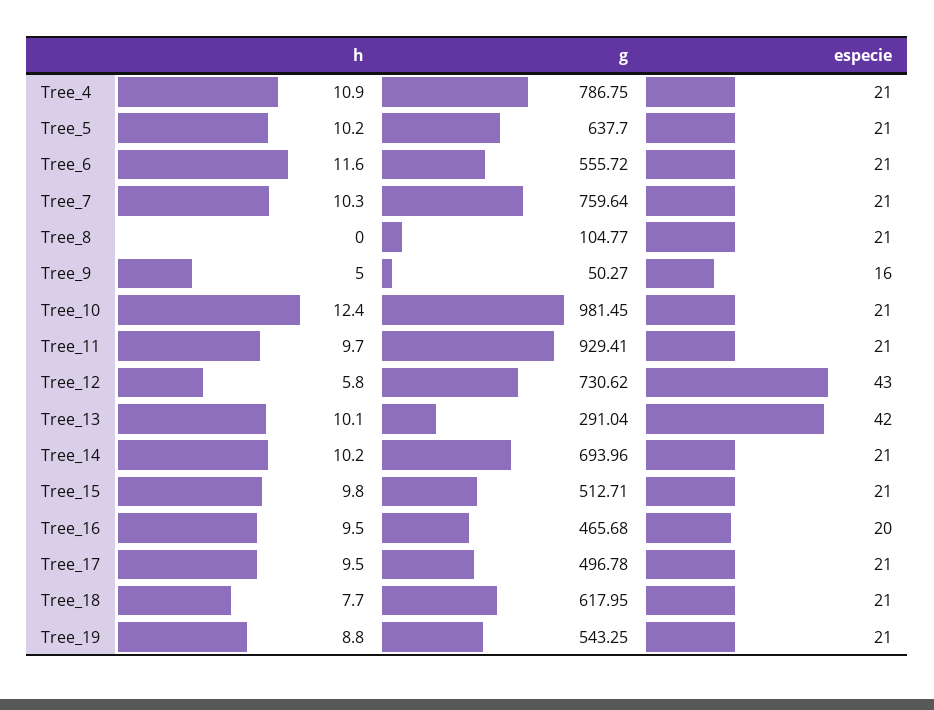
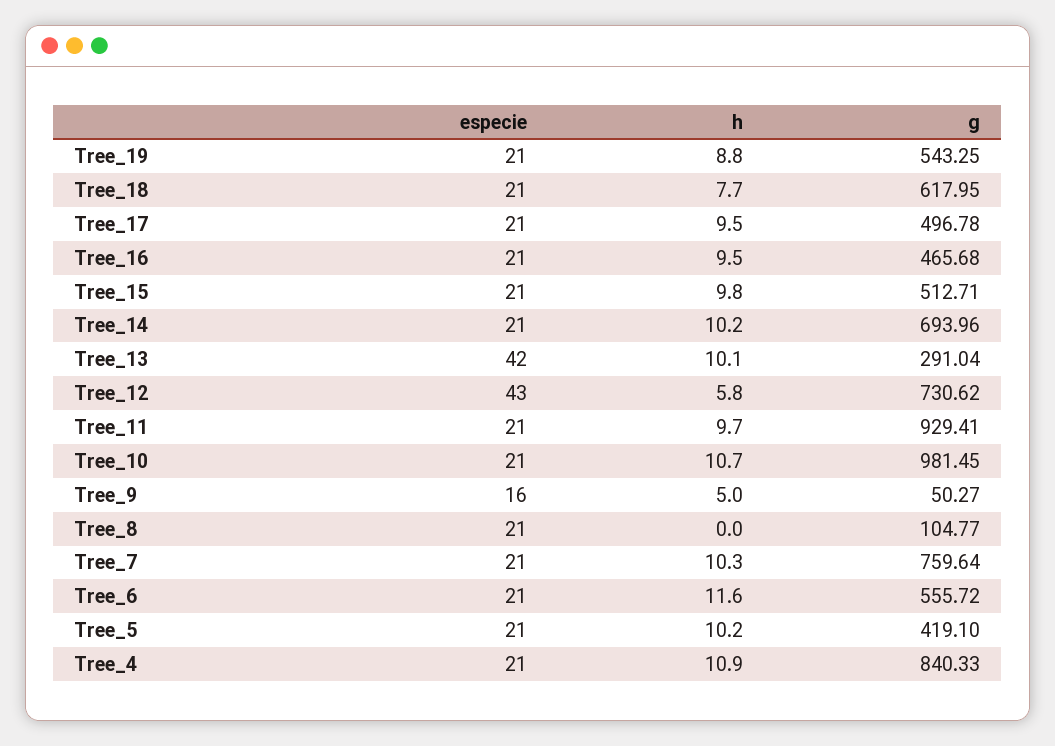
  {
    "h": {
      "Tree_4": 10.9,
      "Tree_5": 10.2,
      "Tree_6": 11.6,
      "Tree_7": 10.3,
      "Tree_8": 0,
      "Tree_9": 5,
-     "Tree_10": 12.4,
+     "Tree_10": 10.7,
      "Tree_11": 9.7,
      "Tree_12": 5.8,
      "Tree_13": 10.1,
      "Tree_14": 10.2,
      "Tree_15": 9.8,
      "Tree_16": 9.5,
      "Tree_17": 9.5,
      "Tree_18": 7.7,
      "Tree_19": 8.8
    },
    "g": {
-     "Tree_4": 786.75,
+     "Tree_4": 840.33,
-     "Tree_5": 637.7,
+     "Tree_5": 419.1,
      "Tree_6": 555.72,
      "Tree_7": 759.64,
      "Tree_8": 104.77,
      "Tree_9": 50.27,
      "Tree_10": 981.45,
      "Tree_11": 929.41,
      "Tree_12": 730.62,
      "Tree_13": 291.04,
      "Tree_14": 693.96,
      "Tree_15": 512.71,
      "Tree_16": 465.68,
      "Tree_17": 496.78,
      "Tree_18": 617.95,
      "Tree_19": 543.25
    },
    "especie": {
      "Tree_4": 21,
      "Tree_5": 21,
      "Tree_6": 21,
      "Tree_7": 21,
      "Tree_8": 21,
      "Tree_9": 16,
      "Tree_10": 21,
      "Tree_11": 21,
      "Tree_12": 43,
      "Tree_13": 42,
      "Tree_14": 21,
      "Tree_15": 21,
-     "Tree_16": 20,
+     "Tree_16": 21,
      "Tree_17": 21,
      "Tree_18": 21,
      "Tree_19": 21
    }
  }

